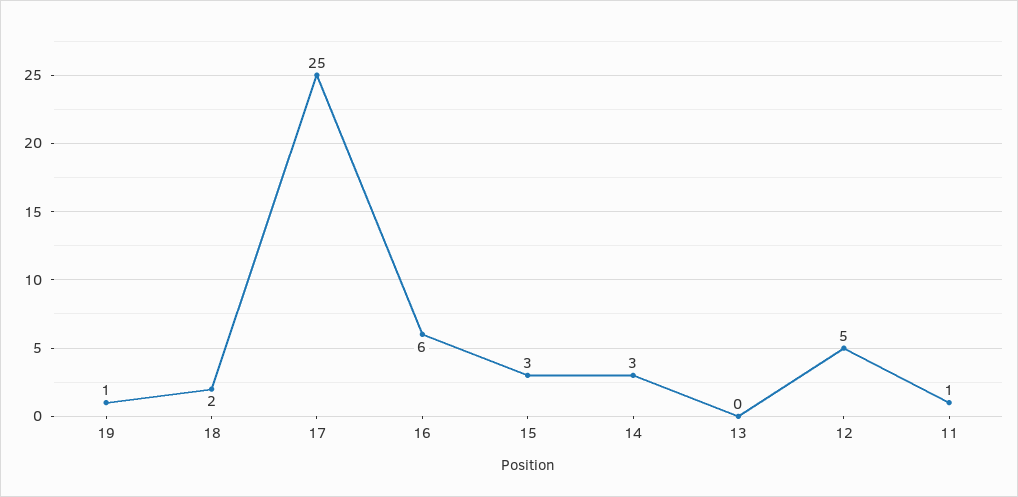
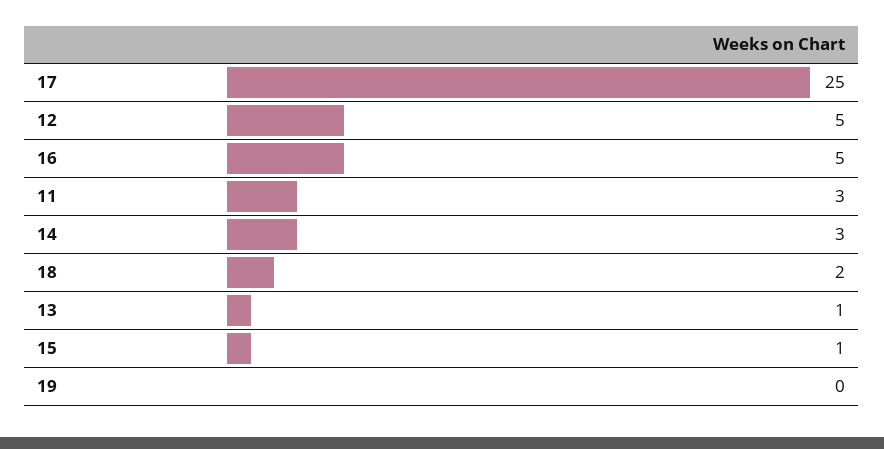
  {
-   "19": 1,
+   "19": 0,
    "18": 2,
    "17": 25,
-   "16": 6,
+   "16": 5,
-   "15": 3,
+   "15": 1,
    "14": 3,
-   "13": 0,
+   "13": 1,
    "12": 5,
-   "11": 1
+   "11": 3
  }

